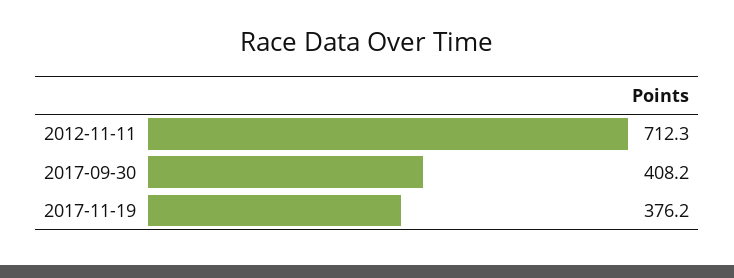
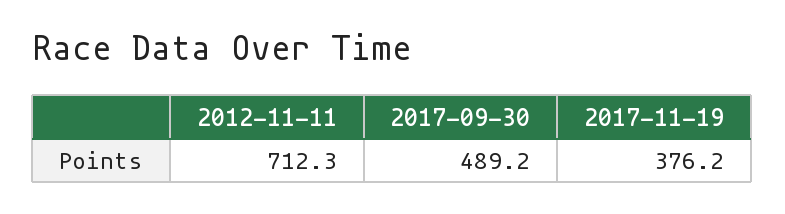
  {
    "2012-11-11": 712.3,
-   "2017-09-30": 408.2,
+   "2017-09-30": 489.2,
    "2017-11-19": 376.2
  }

